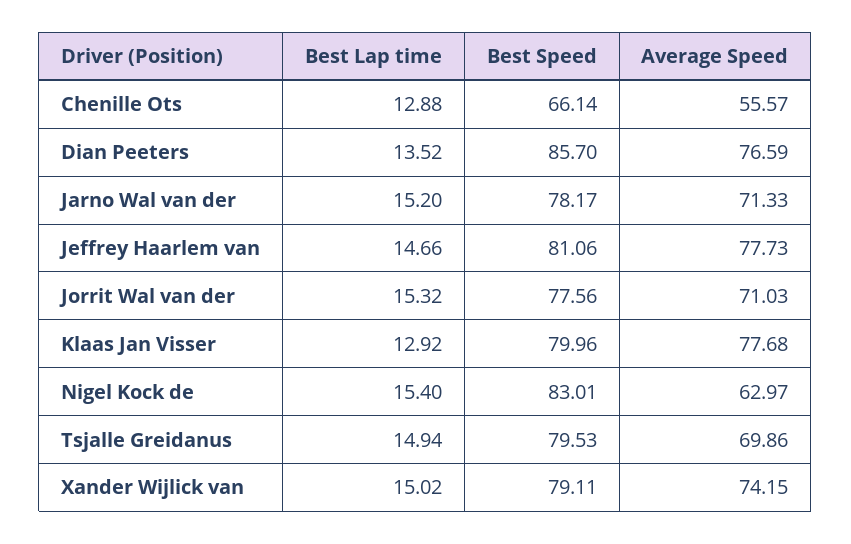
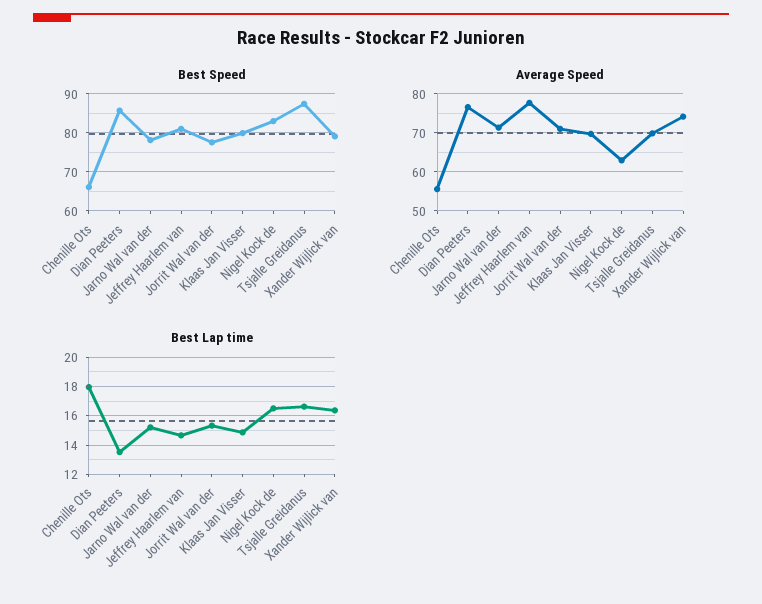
  {
    "Best Lap time": {
-     "Chenille Ots": 12.88,
+     "Chenille Ots": 18,
      "Dian Peeters": 13.52,
      "Jarno Wal van der": 15.2,
      "Jeffrey Haarlem van": 14.66,
      "Jorrit Wal van der": 15.32,
-     "Klaas Jan Visser": 12.92,
+     "Klaas Jan Visser": 15,
-     "Nigel Kock de": 15.4,
+     "Nigel Kock de": 16.5,
-     "Tsjalle Greidanus": 14.94,
+     "Tsjalle Greidanus": 16.5,
-     "Xander Wijlick van": 15.02
+     "Xander Wijlick van": 16.5
    },
    "Best Speed": {
      "Chenille Ots": 66.14,
      "Dian Peeters": 85.7,
      "Jarno Wal van der": 78.17,
      "Jeffrey Haarlem van": 81.06,
      "Jorrit Wal van der": 77.56,
      "Klaas Jan Visser": 79.96,
      "Nigel Kock de": 83.01,
-     "Tsjalle Greidanus": 79.53,
+     "Tsjalle Greidanus": 88,
      "Xander Wijlick van": 79.11
    },
    "Average Speed": {
      "Chenille Ots": 55.57,
      "Dian Peeters": 76.59,
      "Jarno Wal van der": 71.33,
      "Jeffrey Haarlem van": 77.73,
      "Jorrit Wal van der": 71.03,
-     "Klaas Jan Visser": 77.68,
+     "Klaas Jan Visser": 70,
      "Nigel Kock de": 62.97,
      "Tsjalle Greidanus": 69.86,
      "Xander Wijlick van": 74.15
    }
  }

